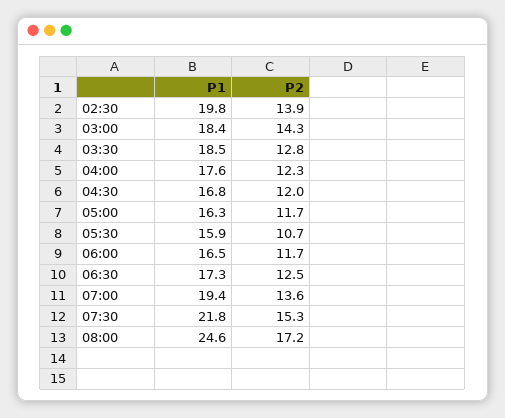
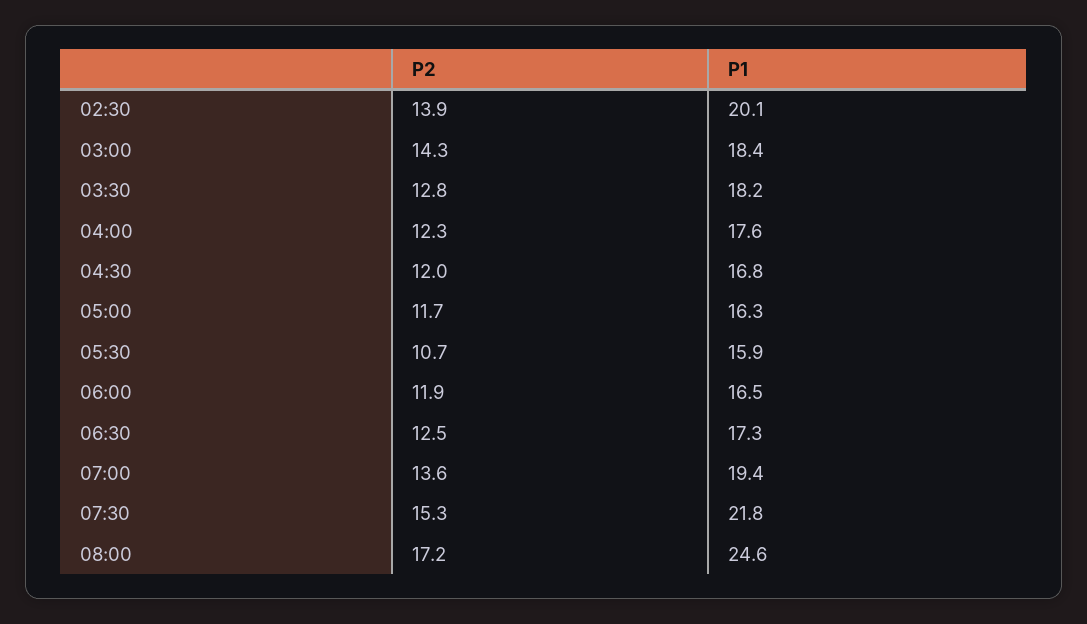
  {
    "P1": {
-     "02:30": 19.8,
+     "02:30": 20.1,
      "03:00": 18.4,
-     "03:30": 18.5,
+     "03:30": 18.2,
      "04:00": 17.6,
      "04:30": 16.8,
      "05:00": 16.3,
      "05:30": 15.9,
      "06:00": 16.5,
      "06:30": 17.3,
      "07:00": 19.4,
      "07:30": 21.8,
      "08:00": 24.6
    },
    "P2": {
      "02:30": 13.9,
      "03:00": 14.3,
      "03:30": 12.8,
      "04:00": 12.3,
      "04:30": 12,
      "05:00": 11.7,
      "05:30": 10.7,
-     "06:00": 11.7,
+     "06:00": 11.9,
      "06:30": 12.5,
      "07:00": 13.6,
      "07:30": 15.3,
      "08:00": 17.2
    }
  }

